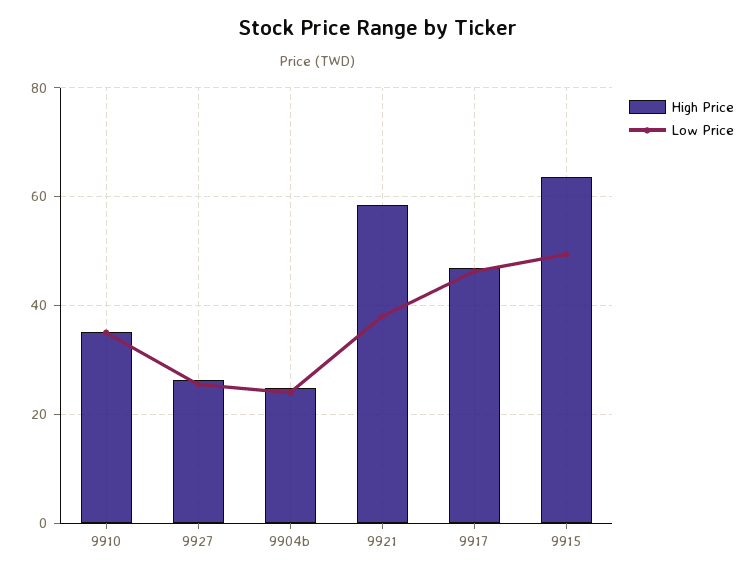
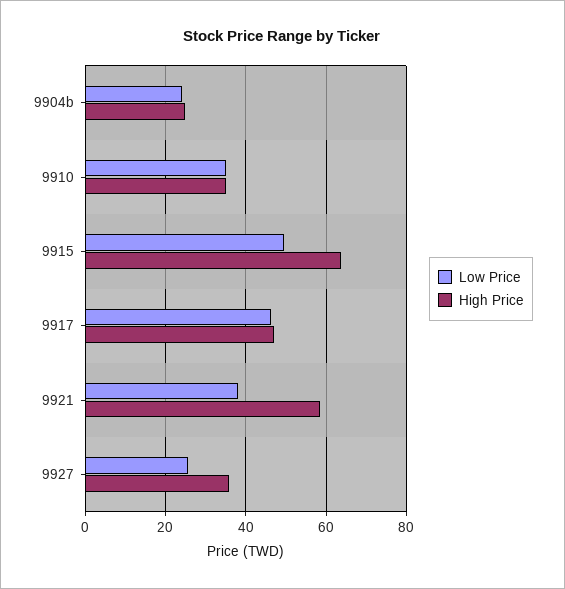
  {
    "High Price": {
      "9910": 36,
-     "9927": 26,
+     "9927": 36,
      "9904b": 24,
      "9921": 58,
      "9917": 46,
      "9915": 64
    },
    "Low Price": {
      "9910": 36,
      "9927": 26,
      "9904b": 24,
      "9921": 38,
      "9917": 46,
      "9915": 50
    }
  }

